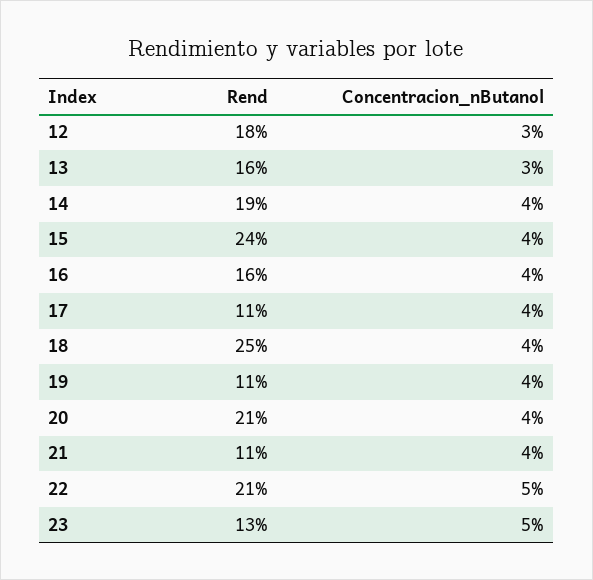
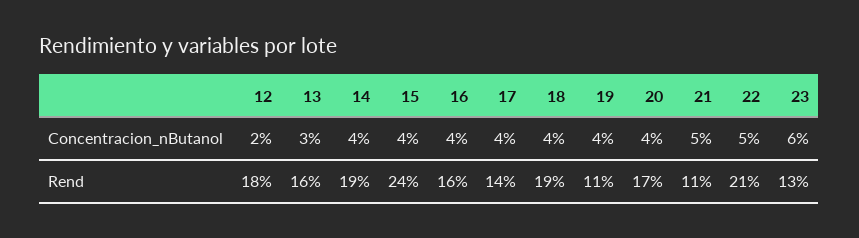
  {
    "Rend": {
      "12": 18,
      "13": 16,
      "14": 19,
      "15": 24,
      "16": 16,
-     "17": 11,
+     "17": 14,
-     "18": 25,
+     "18": 19,
      "19": 11,
-     "20": 21,
+     "20": 17,
      "21": 11,
      "22": 21,
      "23": 13
    },
    "Concentracion_nButanol": {
-     "12": 3,
+     "12": 2,
      "13": 3,
      "14": 4,
      "15": 4,
      "16": 4,
      "17": 4,
      "18": 4,
      "19": 4,
      "20": 4,
-     "21": 4,
+     "21": 5,
      "22": 5,
-     "23": 5
+     "23": 6
    }
  }

